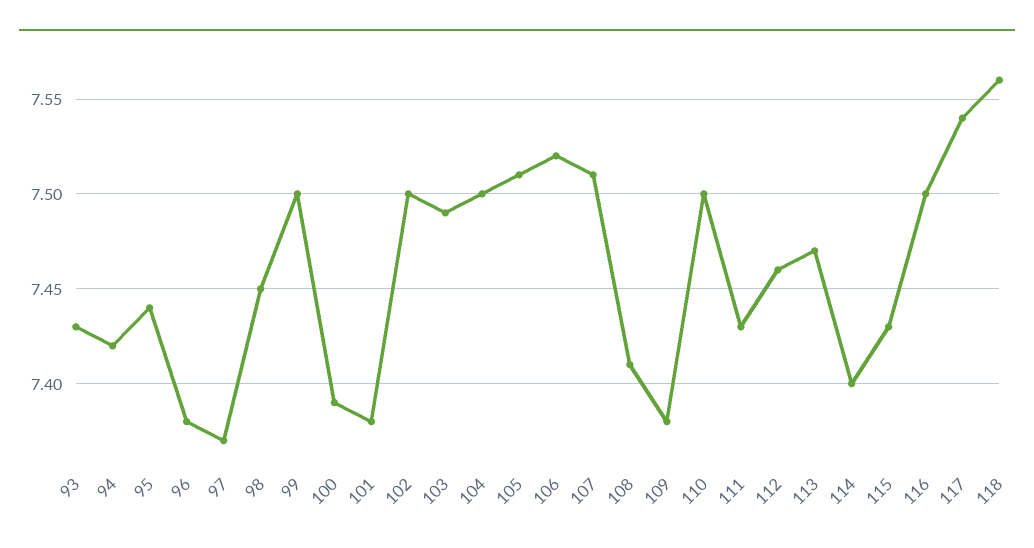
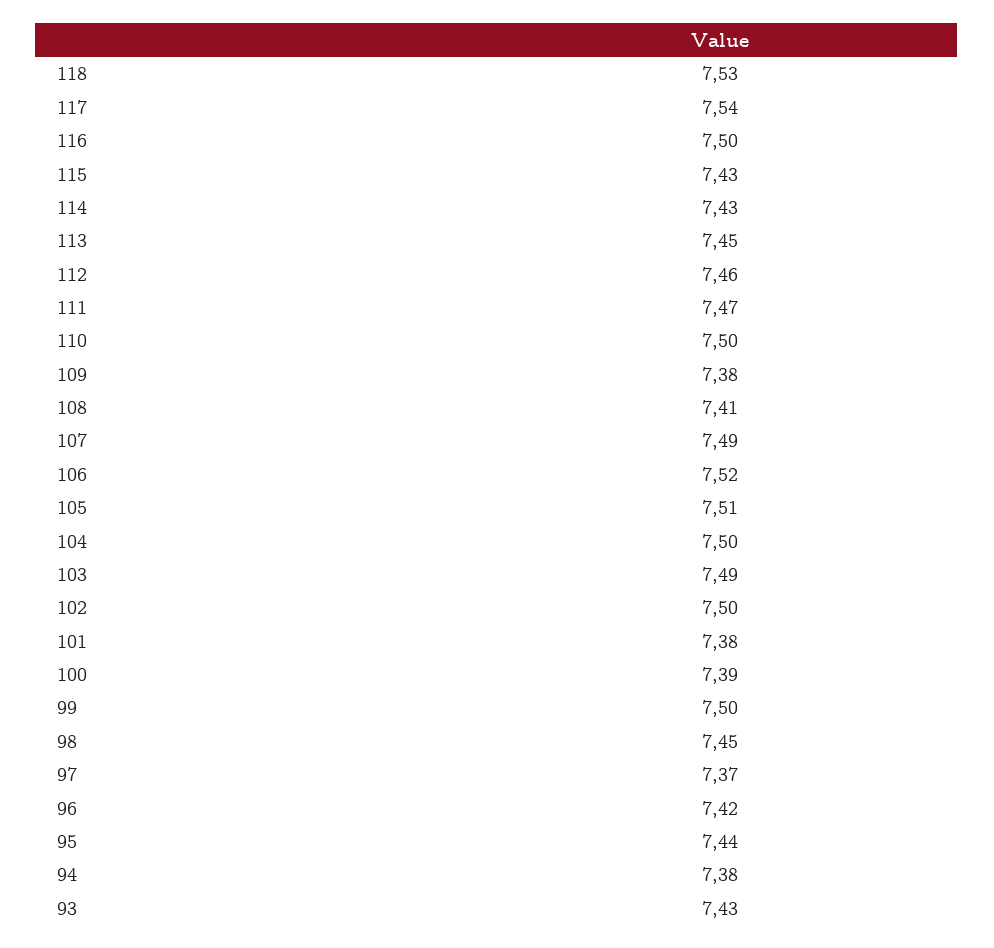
  {
    "93": 7.43,
-   "94": 7.42,
+   "94": 7.38,
    "95": 7.44,
-   "96": 7.38,
+   "96": 7.42,
    "97": 7.37,
    "98": 7.45,
    "99": 7.5,
    "100": 7.39,
    "101": 7.38,
    "102": 7.5,
    "103": 7.49,
    "104": 7.5,
    "105": 7.51,
    "106": 7.52,
-   "107": 7.51,
+   "107": 7.49,
    "108": 7.41,
    "109": 7.38,
    "110": 7.5,
-   "111": 7.43,
+   "111": 7.47,
    "112": 7.46,
-   "113": 7.47,
+   "113": 7.45,
-   "114": 7.4,
+   "114": 7.43,
    "115": 7.43,
    "116": 7.5,
    "117": 7.54,
-   "118": 7.56
+   "118": 7.53
  }

